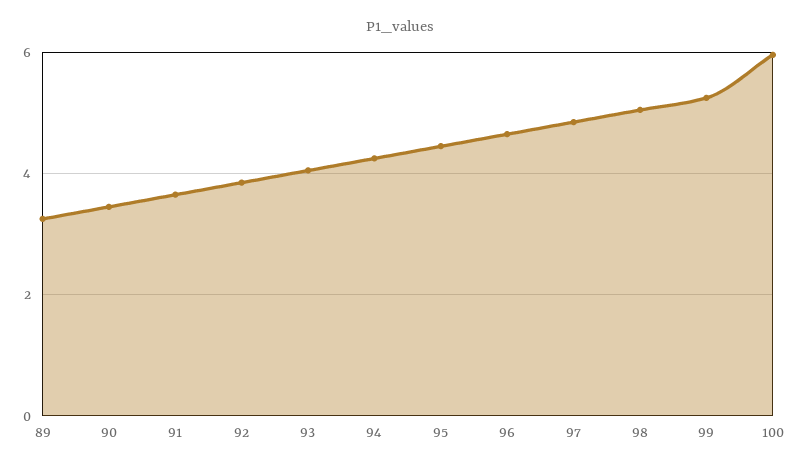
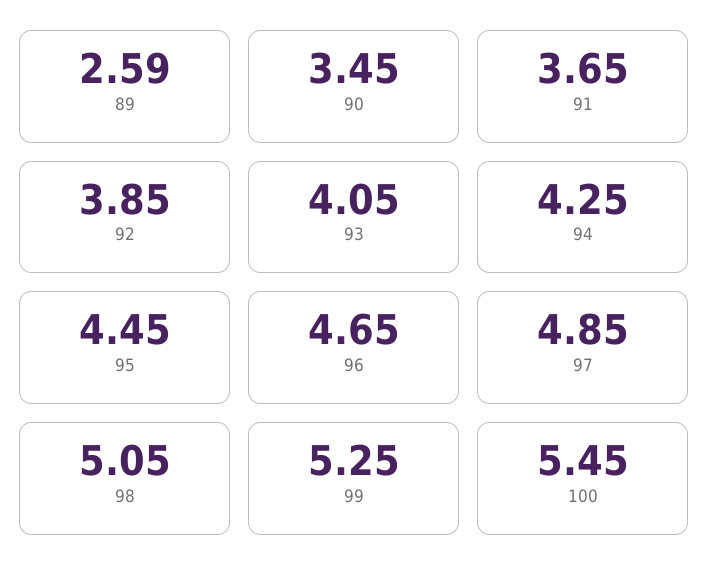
  {
-   "89": 3.2,
+   "89": 2.59,
    "90": 3.45,
    "91": 3.65,
    "92": 3.85,
    "93": 4.05,
    "94": 4.25,
    "95": 4.45,
    "96": 4.65,
    "97": 4.85,
    "98": 5.05,
    "99": 5.25,
-   "100": 6
+   "100": 5.45
  }

